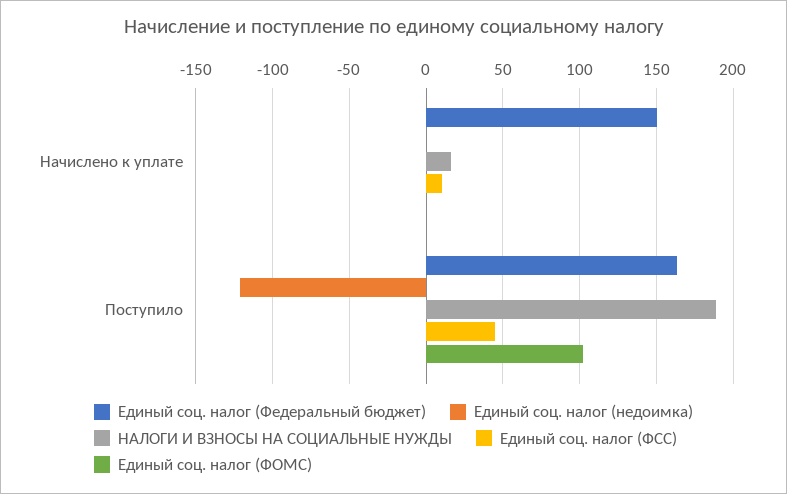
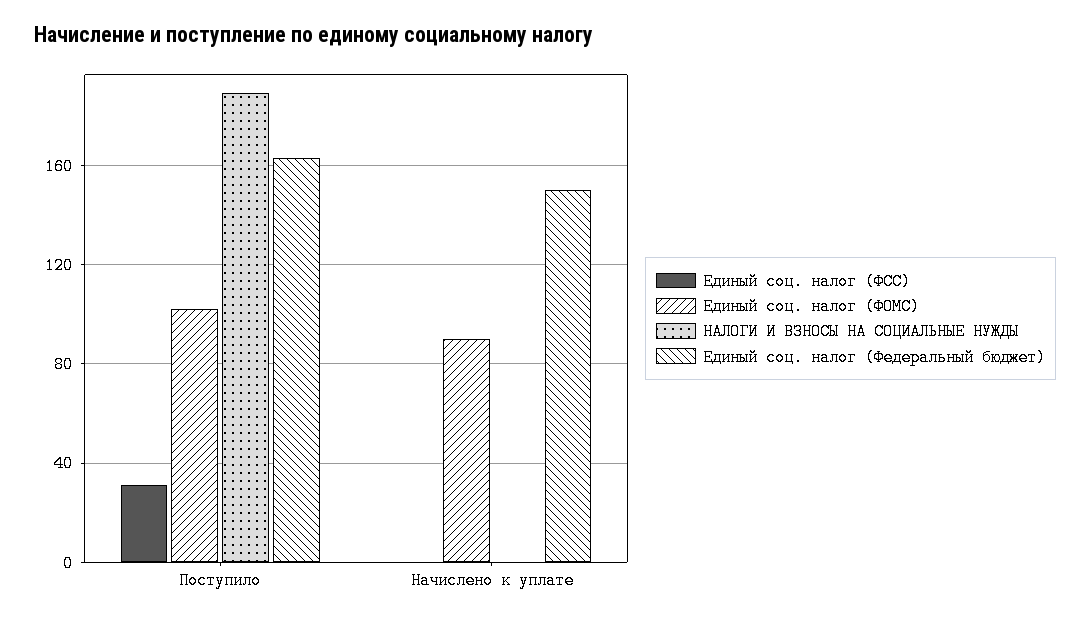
  {
    "Единый соц. налог (Федеральный бюджет)": {
      "Начислено к уплате": 150,
      "Поступило": 165
    },
-   "Единый соц. налог (недоимка)": {
-     "Начислено к уплате": 0,
-     "Поступило": -120
-   },
    "НАЛОГИ И ВЗНОСЫ НА СОЦИАЛЬНЫЕ НУЖДЫ": {
-     "Начислено к уплате": 15,
+     "Начислено к уплате": 0,
      "Поступило": 190
    },
    "Единый соц. налог (ФСС)": {
-     "Начислено к уплате": 10,
+     "Начислено к уплате": 0,
-     "Поступило": 45
+     "Поступило": 30
    },
    "Единый соц. налог (ФОМС)": {
-     "Начислено к уплате": 0,
+     "Начислено к уплате": 90,
      "Поступило": 100
    }
  }

